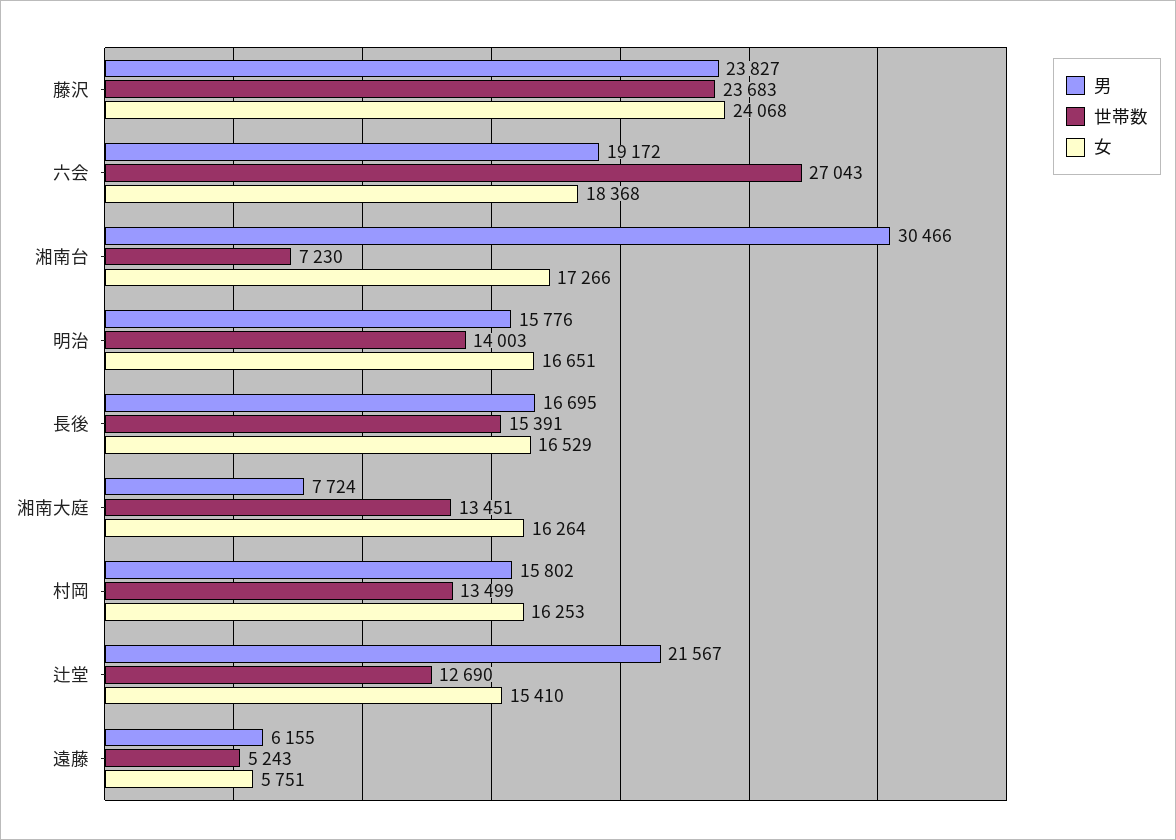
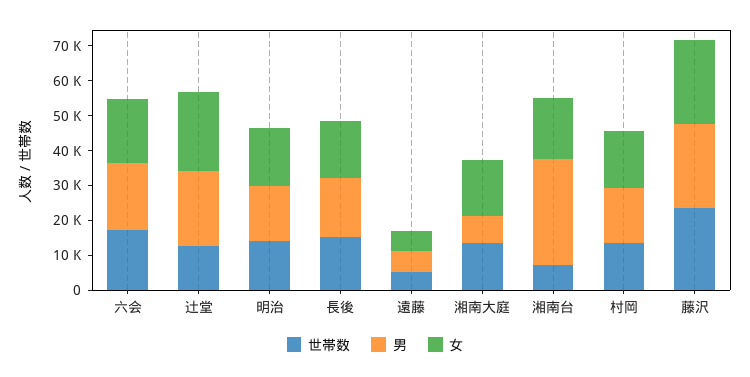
  {
    "男": {
      "藤沢": 23827,
      "六会": 19172,
      "湘南台": 30466,
      "明治": 15776,
      "長後": 16695,
      "湘南大庭": 7724,
      "村岡": 15802,
      "辻堂": 21567,
      "遠藤": 6155
    },
    "世帯数": {
      "藤沢": 23683,
-     "六会": 27043,
+     "六会": 17500,
      "湘南台": 7230,
      "明治": 14003,
      "長後": 15391,
      "湘南大庭": 13451,
      "村岡": 13499,
      "辻堂": 12690,
      "遠藤": 5243
    },
    "女": {
      "藤沢": 24068,
      "六会": 18368,
      "湘南台": 17266,
      "明治": 16651,
      "長後": 16529,
      "湘南大庭": 16264,
      "村岡": 16253,
-     "辻堂": 15410,
+     "辻堂": 22500,
      "遠藤": 5751
    }
  }

